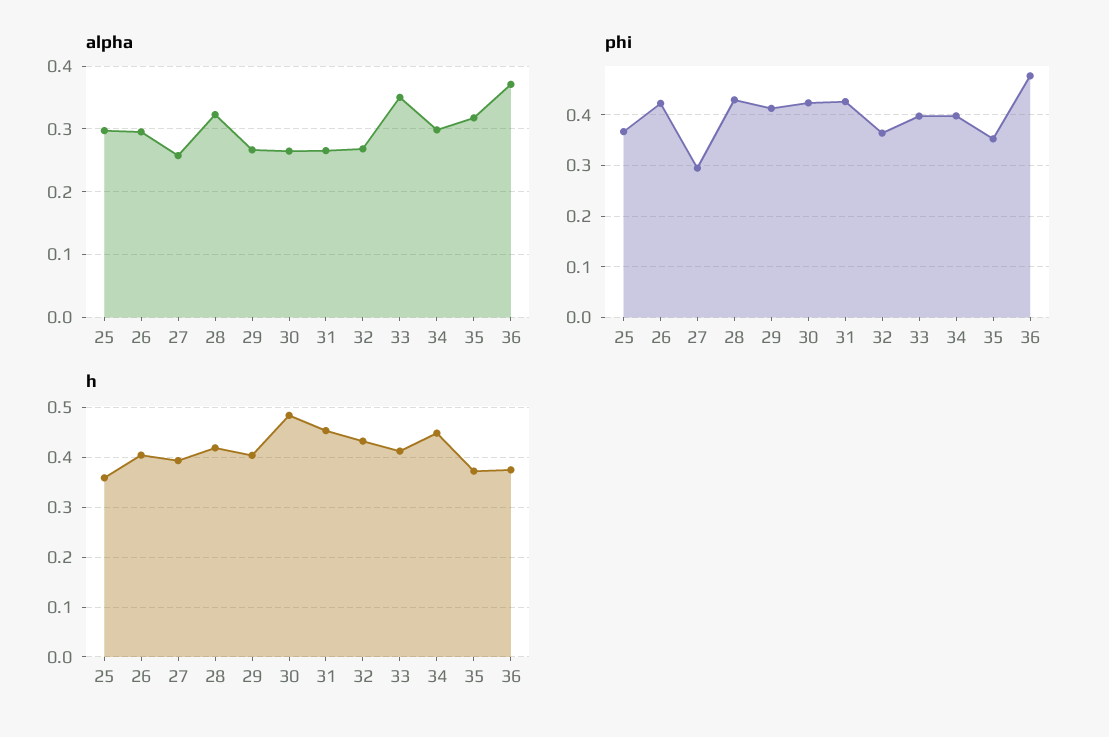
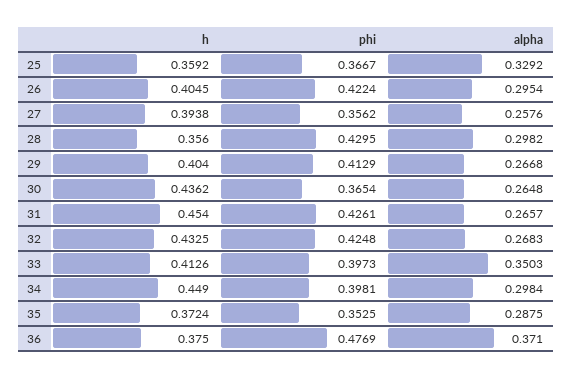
  {
    "alpha": {
-     "25": 0.3,
+     "25": 0.3292,
      "26": 0.2954,
      "27": 0.2576,
-     "28": 0.32,
+     "28": 0.2982,
      "29": 0.2668,
      "30": 0.2648,
      "31": 0.2657,
      "32": 0.2683,
      "33": 0.3503,
      "34": 0.2984,
-     "35": 0.32,
+     "35": 0.2875,
      "36": 0.371
    },
    "phi": {
      "25": 0.3667,
      "26": 0.4224,
-     "27": 0.3,
+     "27": 0.3562,
      "28": 0.4295,
      "29": 0.4129,
-     "30": 0.42,
+     "30": 0.3654,
      "31": 0.4261,
-     "32": 0.36,
+     "32": 0.4248,
      "33": 0.3973,
      "34": 0.3981,
      "35": 0.3525,
      "36": 0.4769
    },
    "h": {
      "25": 0.3592,
      "26": 0.4045,
      "27": 0.3938,
-     "28": 0.42,
+     "28": 0.356,
      "29": 0.404,
-     "30": 0.48,
+     "30": 0.4362,
      "31": 0.454,
      "32": 0.4325,
      "33": 0.4126,
      "34": 0.449,
      "35": 0.3724,
      "36": 0.375
    }
  }

